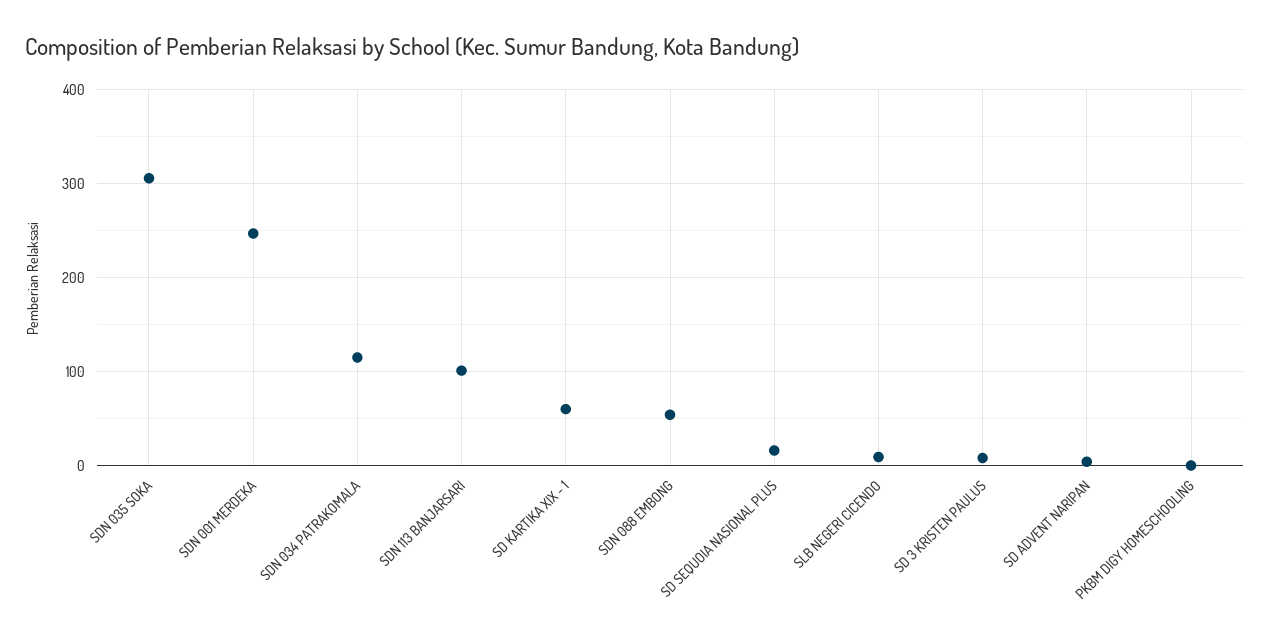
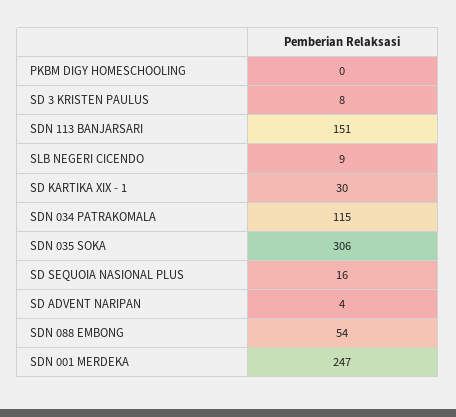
  {
    "SDN 035 SOKA": 306,
    "SDN 001 MERDEKA": 247,
    "SDN 034 PATRAKOMALA": 115,
-   "SDN 113 BANJARSARI": 100,
+   "SDN 113 BANJARSARI": 151,
-   "SD KARTIKA XIX - 1": 60,
+   "SD KARTIKA XIX - 1": 30,
    "SDN 088 EMBONG": 54,
    "SD SEQUOIA NASIONAL PLUS": 16,
    "SLB NEGERI CICENDO": 9,
    "SD 3 KRISTEN PAULUS": 8,
    "SD ADVENT NARIPAN": 4,
    "PKBM DIGY HOMESCHOOLING": 0
  }

